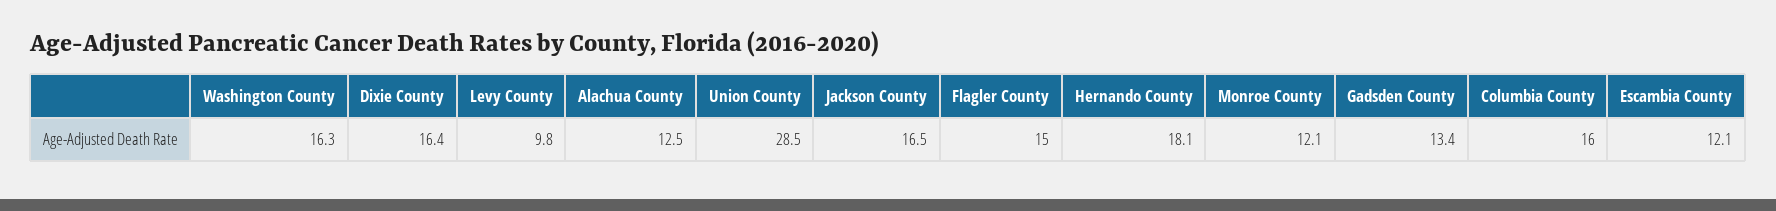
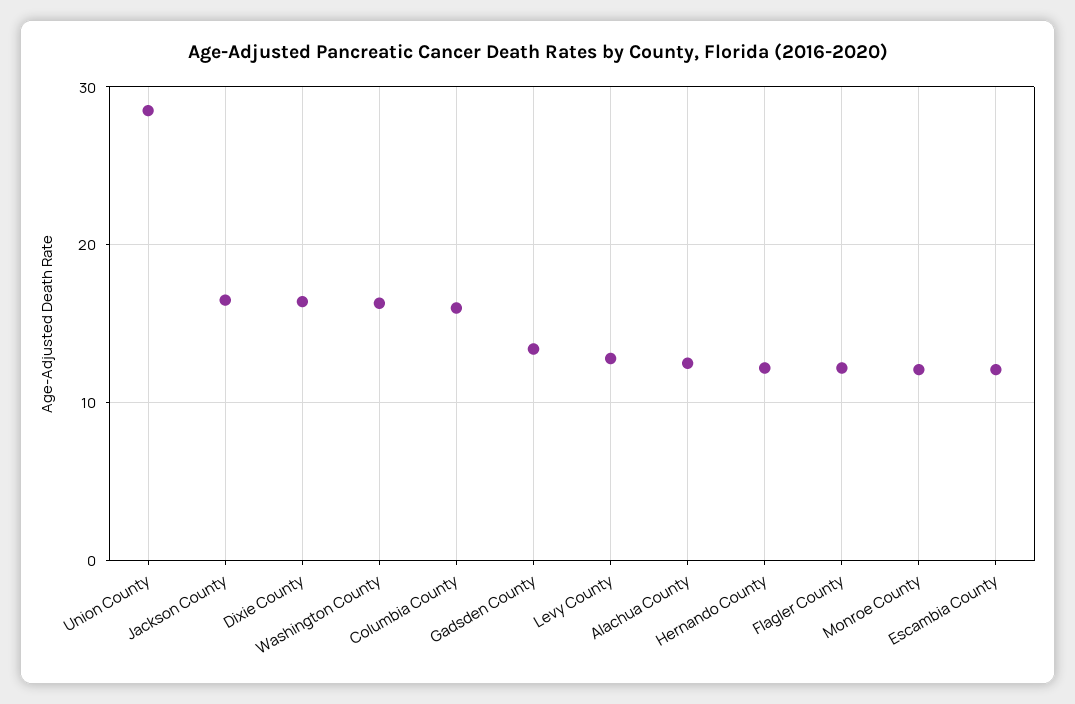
  {
    "Washington County": 16.3,
    "Dixie County": 16.4,
-   "Levy County": 9.8,
+   "Levy County": 13,
    "Alachua County": 12.5,
    "Union County": 28.5,
    "Jackson County": 16.5,
-   "Flagler County": 15,
+   "Flagler County": 12,
-   "Hernando County": 18.1,
+   "Hernando County": 12,
    "Monroe County": 12.1,
    "Gadsden County": 13.4,
    "Columbia County": 16,
    "Escambia County": 12.1
  }

